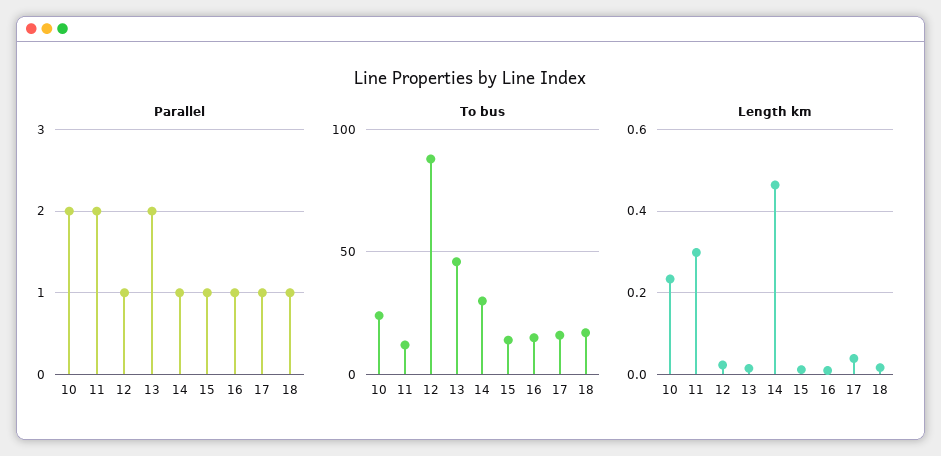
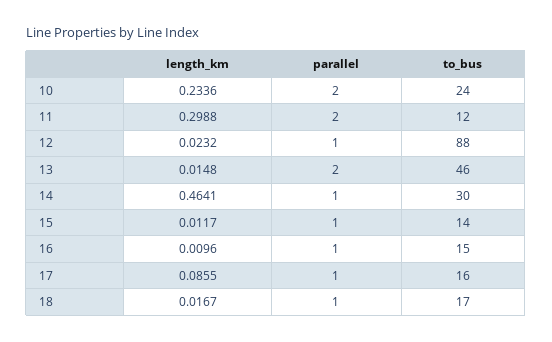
  {
    "Parallel": {
      "10": 2,
      "11": 2,
      "12": 1,
      "13": 2,
      "14": 1,
      "15": 1,
      "16": 1,
      "17": 1,
      "18": 1
    },
    "To bus": {
      "10": 24,
      "11": 12,
      "12": 88,
      "13": 46,
      "14": 30,
      "15": 14,
      "16": 15,
      "17": 16,
      "18": 17
    },
    "Length km": {
      "10": 0.2336,
      "11": 0.2988,
      "12": 0.0232,
      "13": 0.0148,
      "14": 0.4641,
      "15": 0.0117,
      "16": 0.0096,
-     "17": 0.04,
+     "17": 0.0855,
      "18": 0.0167
    }
  }

